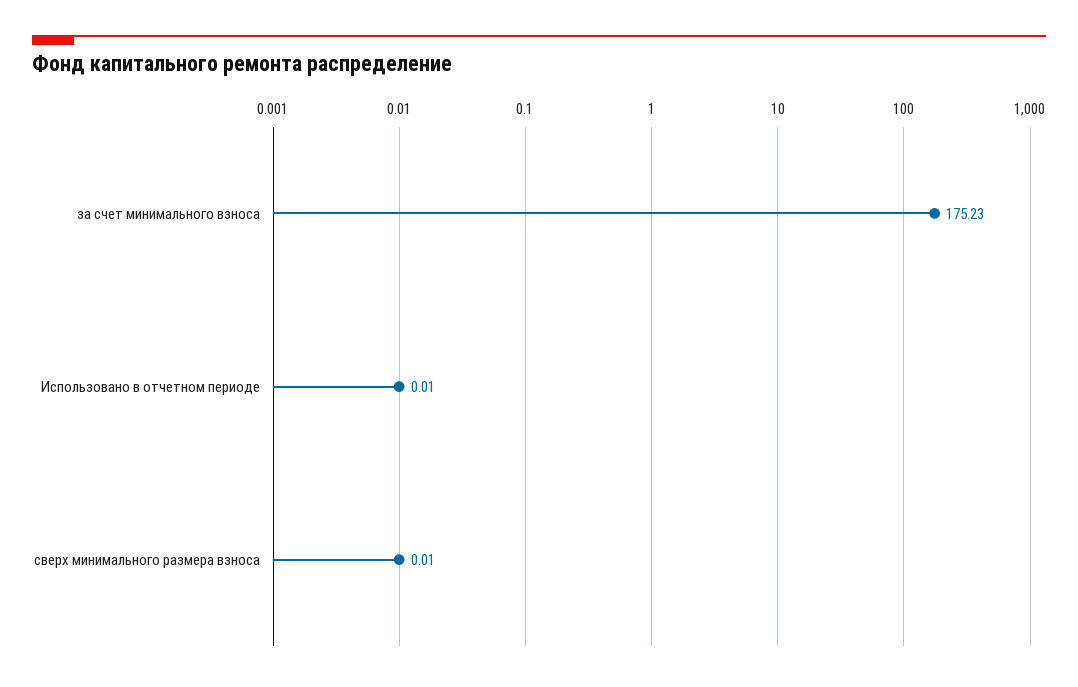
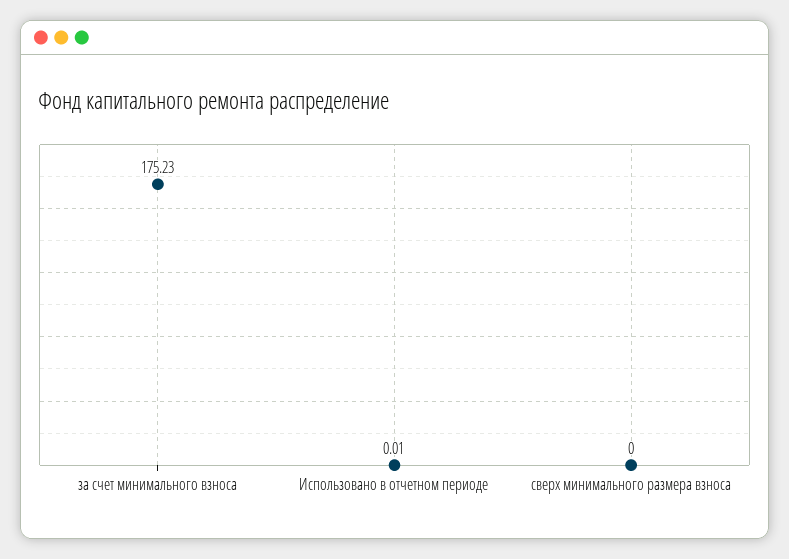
  {
    "за счет минимального взноса": 175.23,
    "Использовано в отчетном периоде": 0.01,
-   "сверх минимального размера взноса": 0.01
+   "сверх минимального размера взноса": 0
  }

